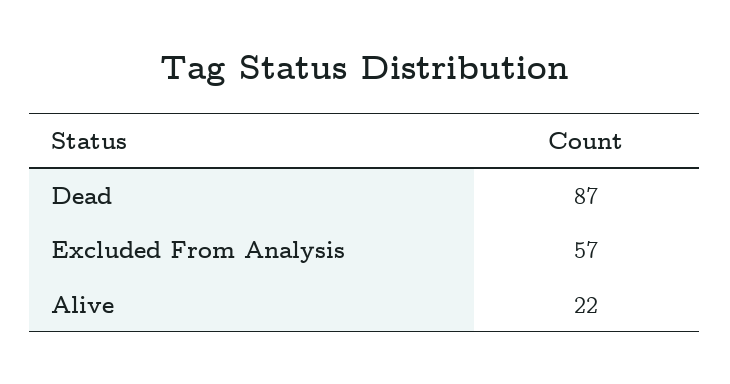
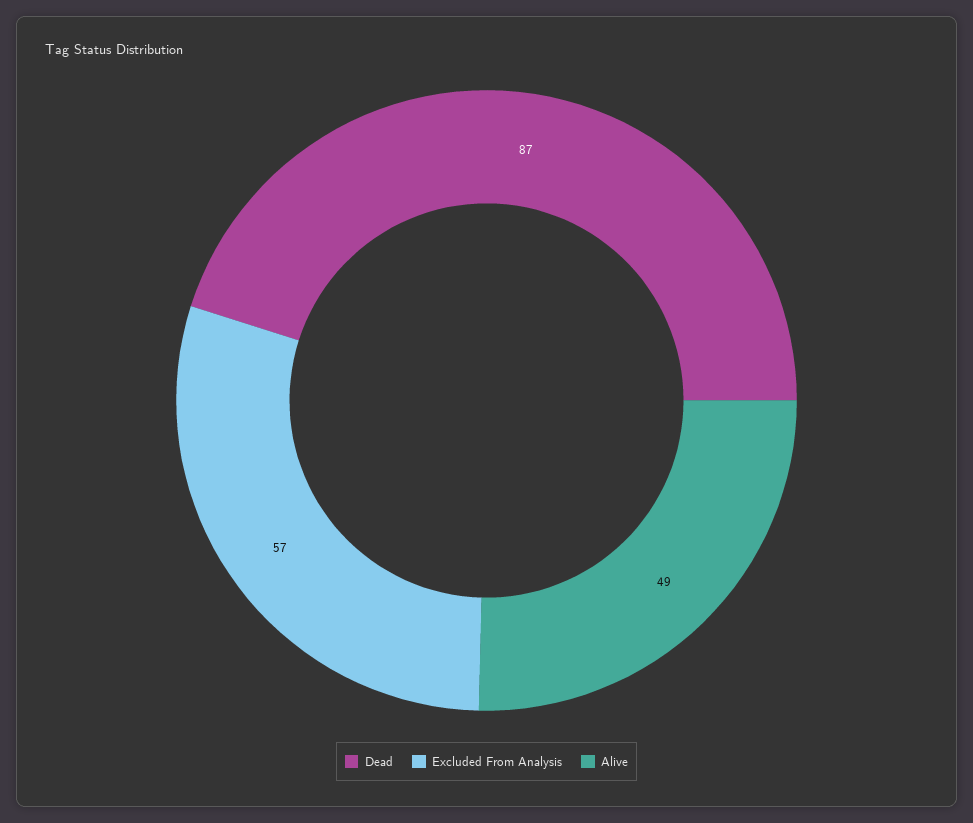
  {
    "Dead": 87,
    "Excluded From Analysis": 57,
-   "Alive": 22
+   "Alive": 49
  }

